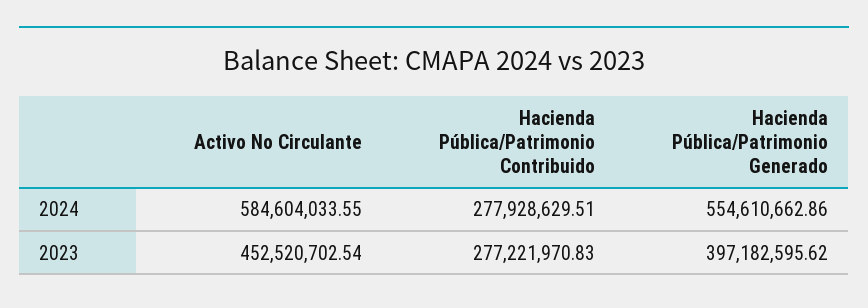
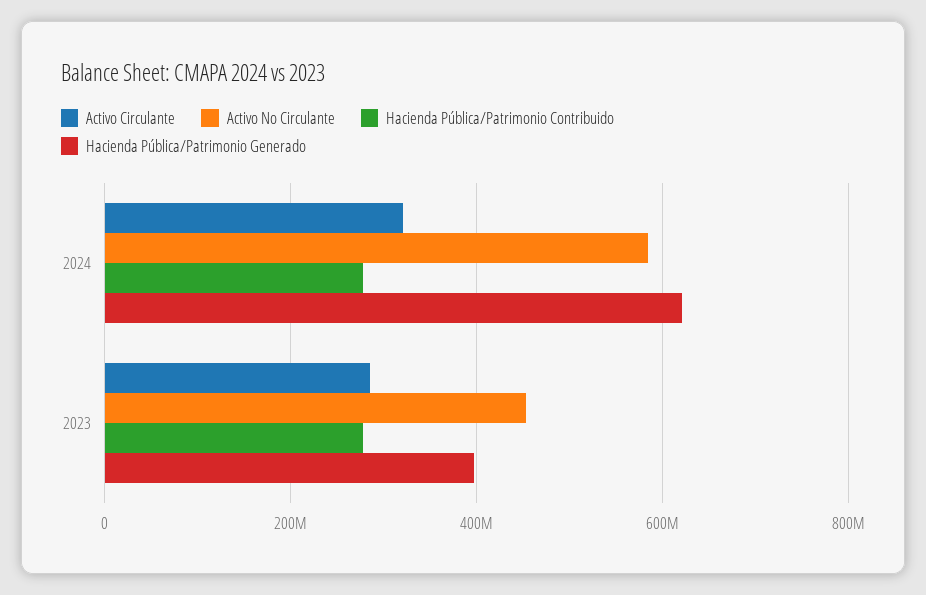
  {
    "Activo No Circulante": {
      "2024": 584604033.55,
      "2023": 452520702.54
    },
    "Hacienda Pública/Patrimonio Contribuido": {
      "2024": 277928629.51,
      "2023": 277221970.83
    },
    "Hacienda Pública/Patrimonio Generado": {
-     "2024": 554610662.86,
+     "2024": 620000000,
      "2023": 397182595.62
-   }
+   },
+   "Activo Circulante": {
+     "2024": 320000000,
+     "2023": 280000000
+   }
  }

